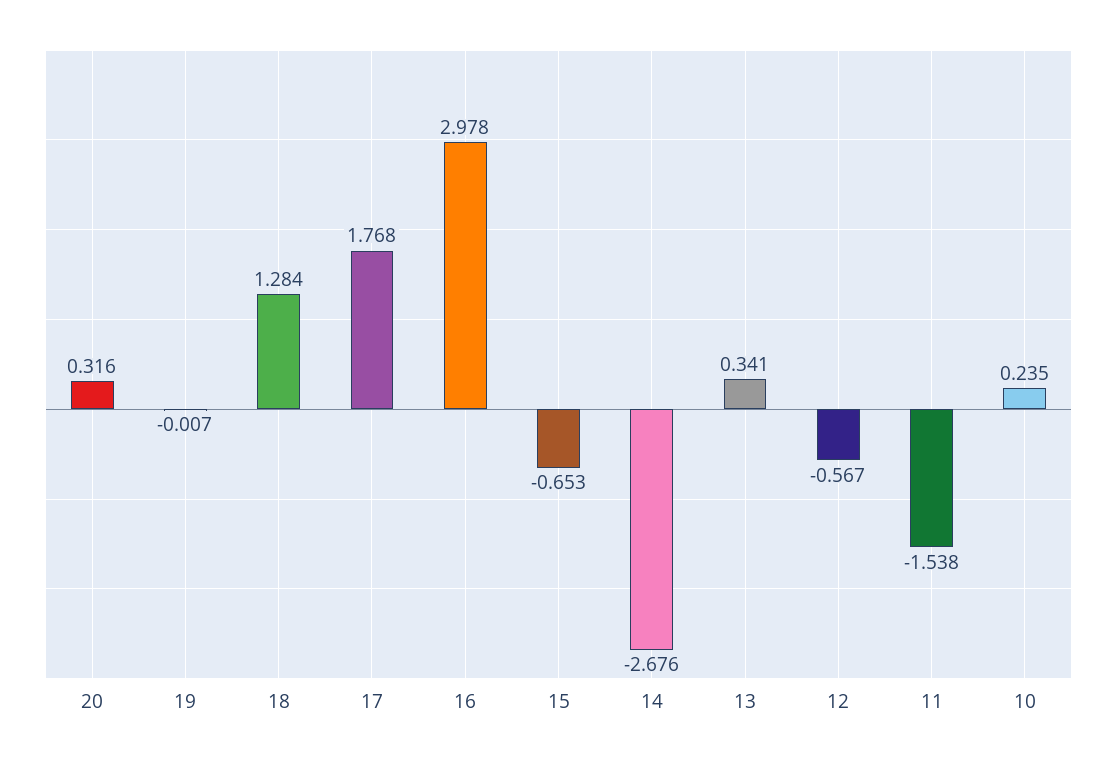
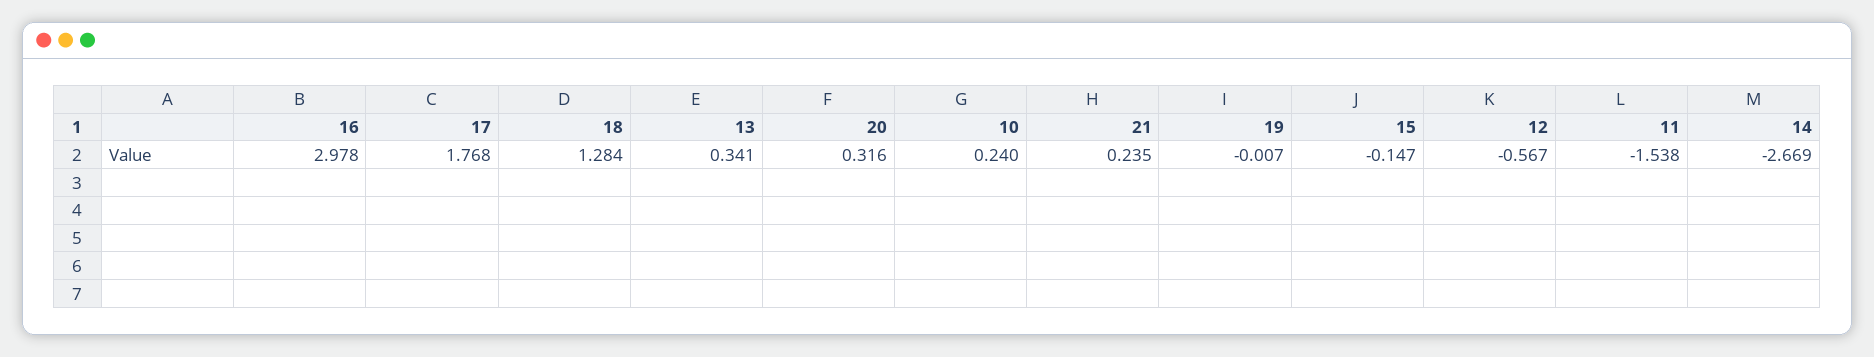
  {
    "20": 0.316,
    "19": -0.007,
    "18": 1.284,
    "17": 1.768,
    "16": 2.978,
-   "15": -0.653,
+   "15": -0.147,
-   "14": -2.676,
+   "14": -2.669,
    "13": 0.341,
    "12": -0.567,
    "11": -1.538,
-   "10": 0.235
+   "10": 0.24,
+   "21": 0.235
  }

